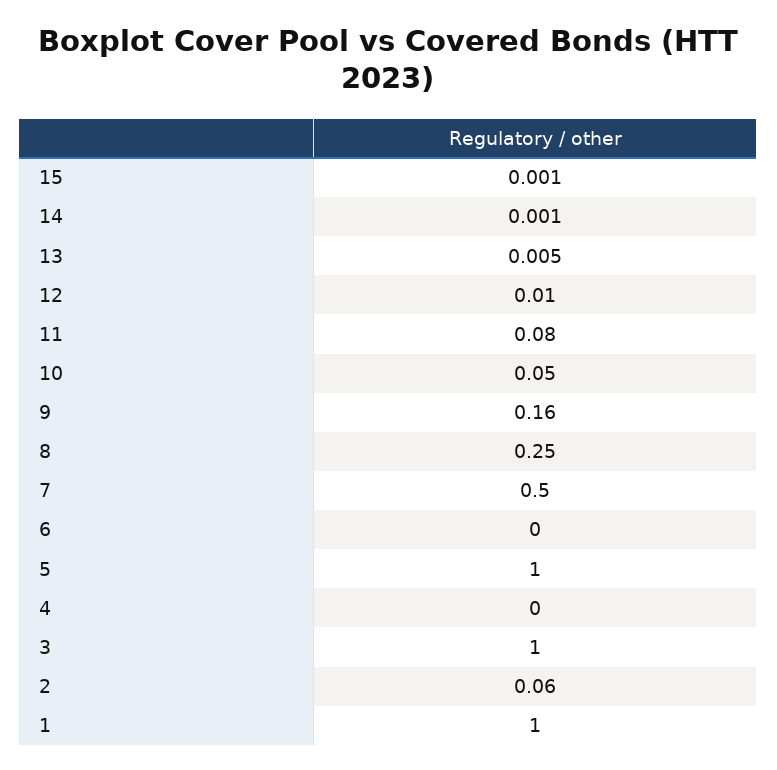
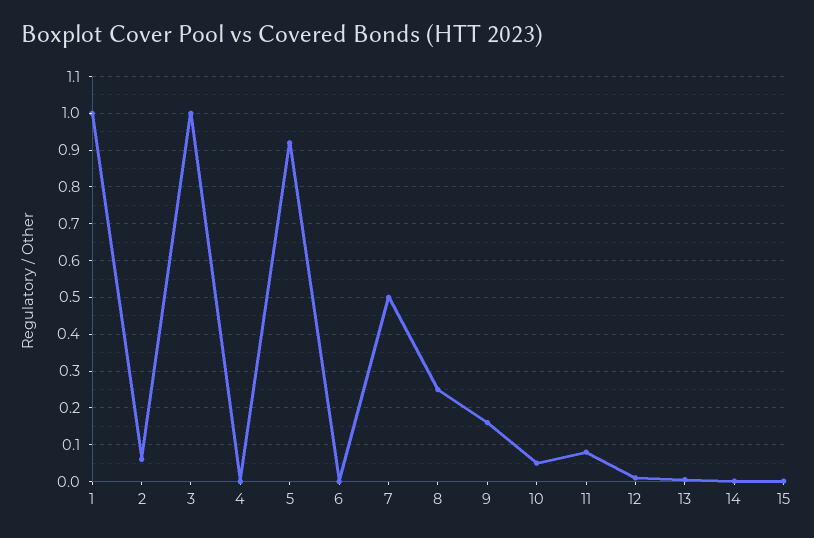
  {
    "15": 0.001,
    "14": 0.001,
    "13": 0.005,
    "12": 0.01,
    "11": 0.08,
    "10": 0.05,
    "9": 0.16,
    "8": 0.25,
    "7": 0.5,
    "6": 0,
-   "5": 1,
+   "5": 0.92,
    "4": 0,
    "3": 1,
    "2": 0.06,
    "1": 1
  }

